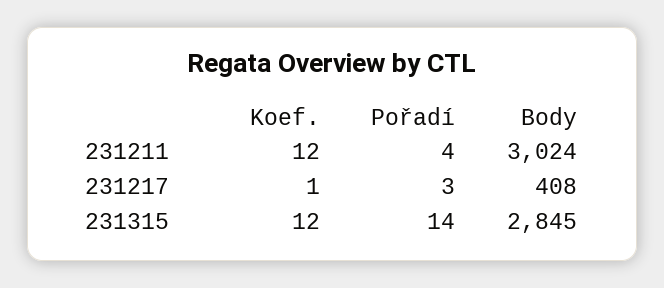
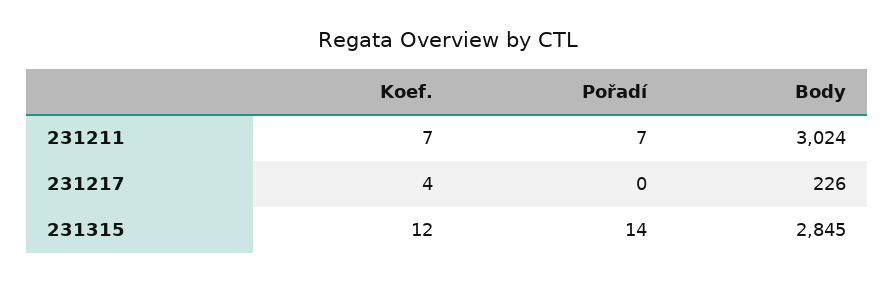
  {
    "Koef.": {
-     "231211": 12,
+     "231211": 7,
-     "231217": 1,
+     "231217": 4,
      "231315": 12
    },
    "Pořadí": {
-     "231211": 4,
+     "231211": 7,
-     "231217": 3,
+     "231217": 0,
      "231315": 14
    },
    "Body": {
      "231211": 3024,
-     "231217": 408,
+     "231217": 226,
      "231315": 2845
    }
  }

